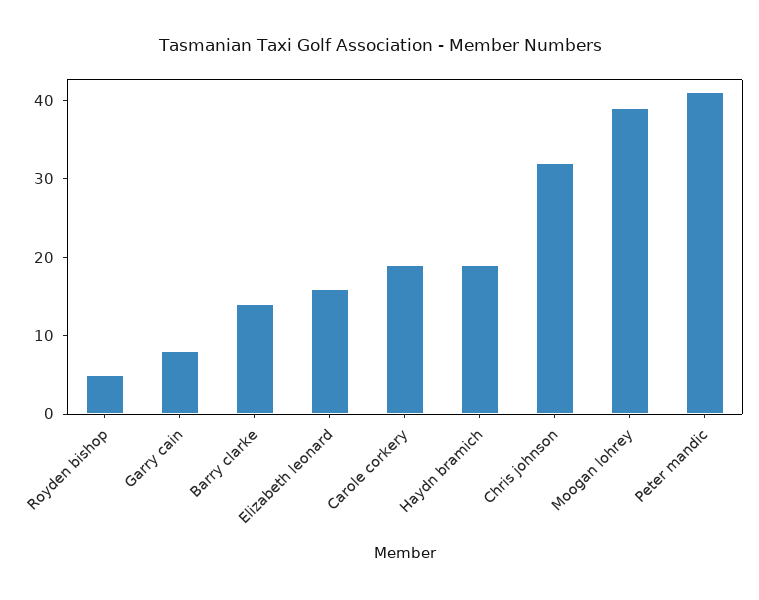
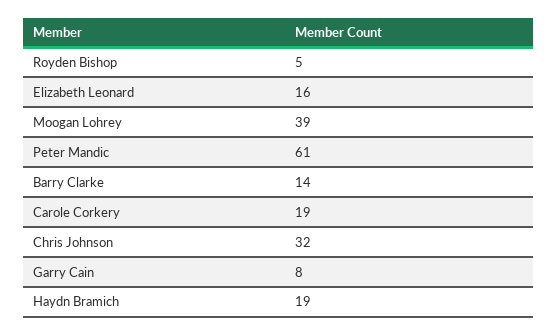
  {
    "Royden bishop": 5,
    "Garry cain": 8,
    "Barry clarke": 14,
    "Elizabeth leonard": 16,
    "Carole corkery": 19,
    "Haydn bramich": 19,
    "Chris johnson": 32,
    "Moogan lohrey": 39,
-   "Peter mandic": 40
+   "Peter mandic": 61
  }

